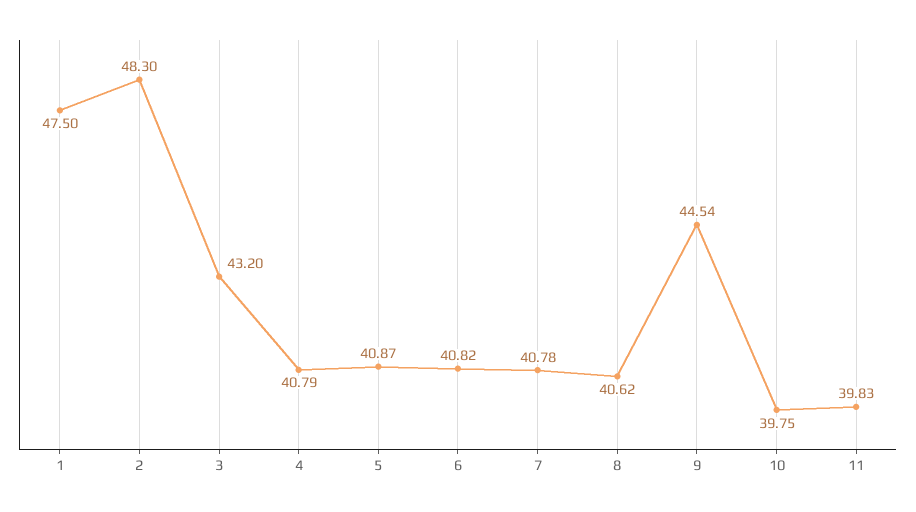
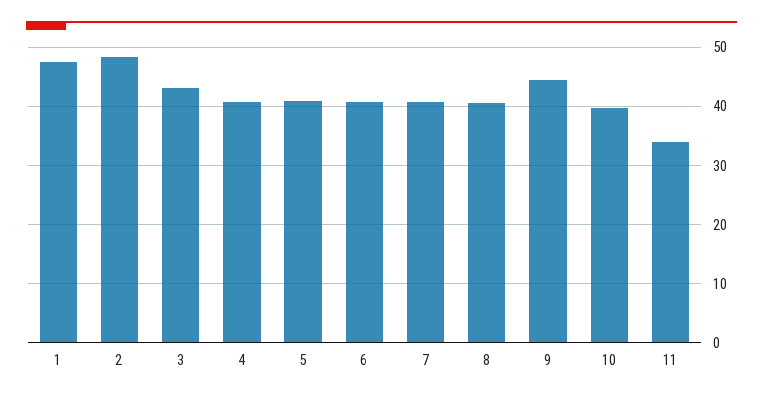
  {
    "1": 47.5,
    "2": 48.3,
    "3": 43.2,
    "4": 40.79,
    "5": 40.87,
    "6": 40.82,
    "7": 40.78,
    "8": 40.62,
    "9": 44.54,
    "10": 39.75,
-   "11": 39.83
+   "11": 34
  }

